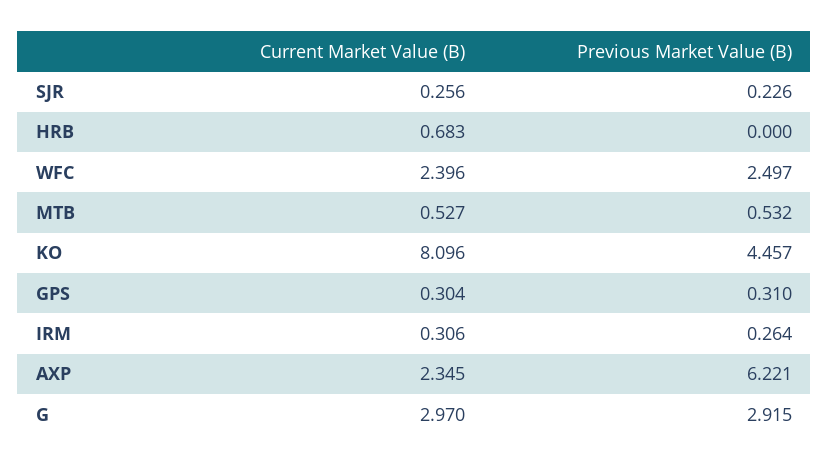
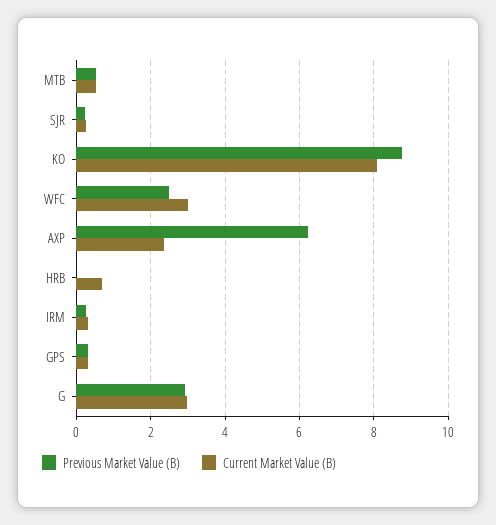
  {
    "Current Market Value (B)": {
      "SJR": 0.256,
      "HRB": 0.683,
-     "WFC": 2.396,
+     "WFC": 3,
      "MTB": 0.527,
      "KO": 8.096,
      "GPS": 0.304,
      "IRM": 0.306,
      "AXP": 2.345,
      "G": 2.97
    },
    "Previous Market Value (B)": {
      "SJR": 0.226,
      "HRB": 0,
      "WFC": 2.497,
      "MTB": 0.532,
-     "KO": 4.457,
+     "KO": 8.8,
      "GPS": 0.31,
      "IRM": 0.264,
      "AXP": 6.221,
      "G": 2.915
    }
  }

